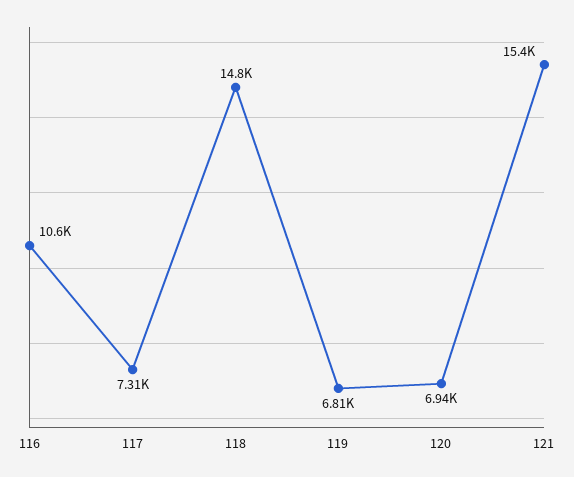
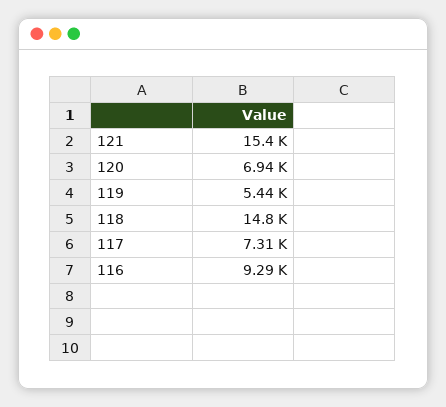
  {
-   "116": 10600,
+   "116": 9290,
    "117": 7310,
    "118": 14800,
-   "119": 6810,
+   "119": 5440,
    "120": 6940,
    "121": 15400
  }

